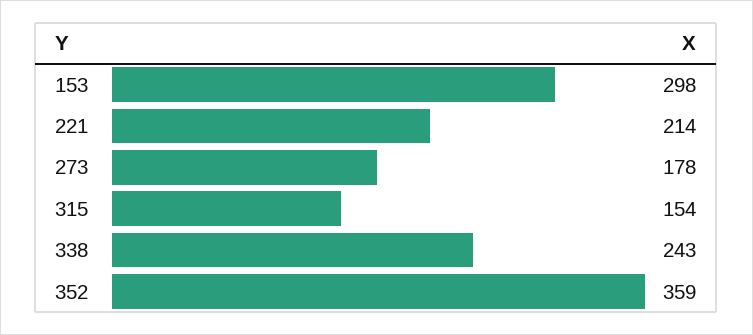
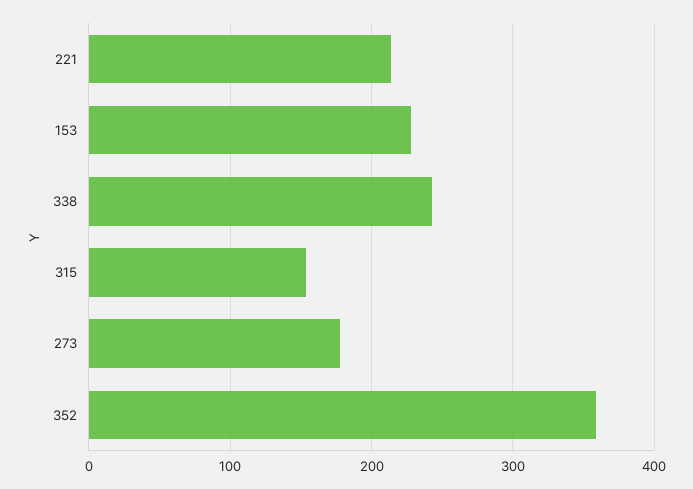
  {
-   "153": 298,
+   "153": 230,
    "221": 214,
    "273": 178,
    "315": 154,
    "338": 243,
    "352": 359
  }

